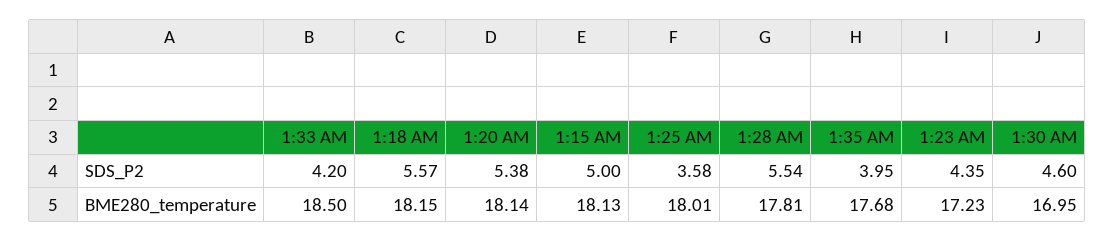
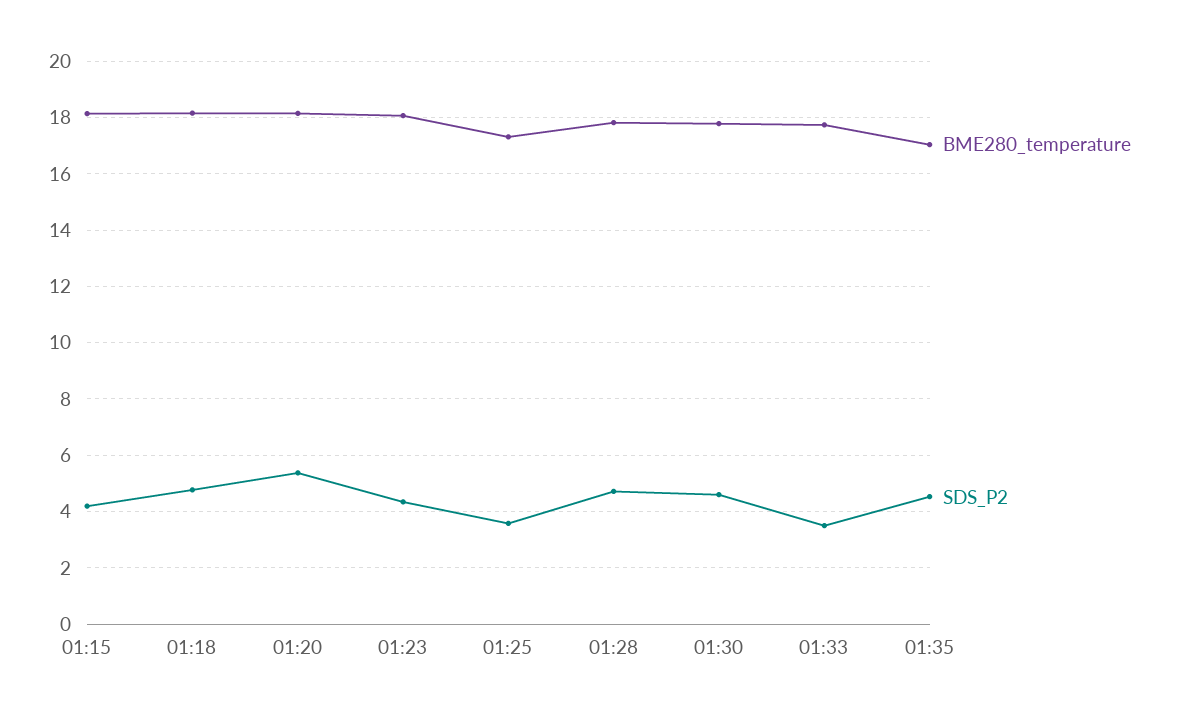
  {
    "SDS_P2": {
-     "1:33 AM": 4.2,
+     "1:33 AM": 3.5,
-     "1:18 AM": 5.57,
+     "1:18 AM": 4.75,
      "1:20 AM": 5.38,
-     "1:15 AM": 5,
+     "1:15 AM": 4.25,
      "1:25 AM": 3.58,
-     "1:28 AM": 5.54,
+     "1:28 AM": 4.75,
-     "1:35 AM": 3.95,
+     "1:35 AM": 4.5,
      "1:23 AM": 4.35,
      "1:30 AM": 4.6
    },
    "BME280_temperature": {
-     "1:33 AM": 18.5,
+     "1:33 AM": 17.75,
      "1:18 AM": 18.15,
      "1:20 AM": 18.14,
      "1:15 AM": 18.13,
-     "1:25 AM": 18.01,
+     "1:25 AM": 17.25,
      "1:28 AM": 17.81,
-     "1:35 AM": 17.68,
+     "1:35 AM": 17,
-     "1:23 AM": 17.23,
+     "1:23 AM": 18,
-     "1:30 AM": 16.95
+     "1:30 AM": 17.75
    }
  }

